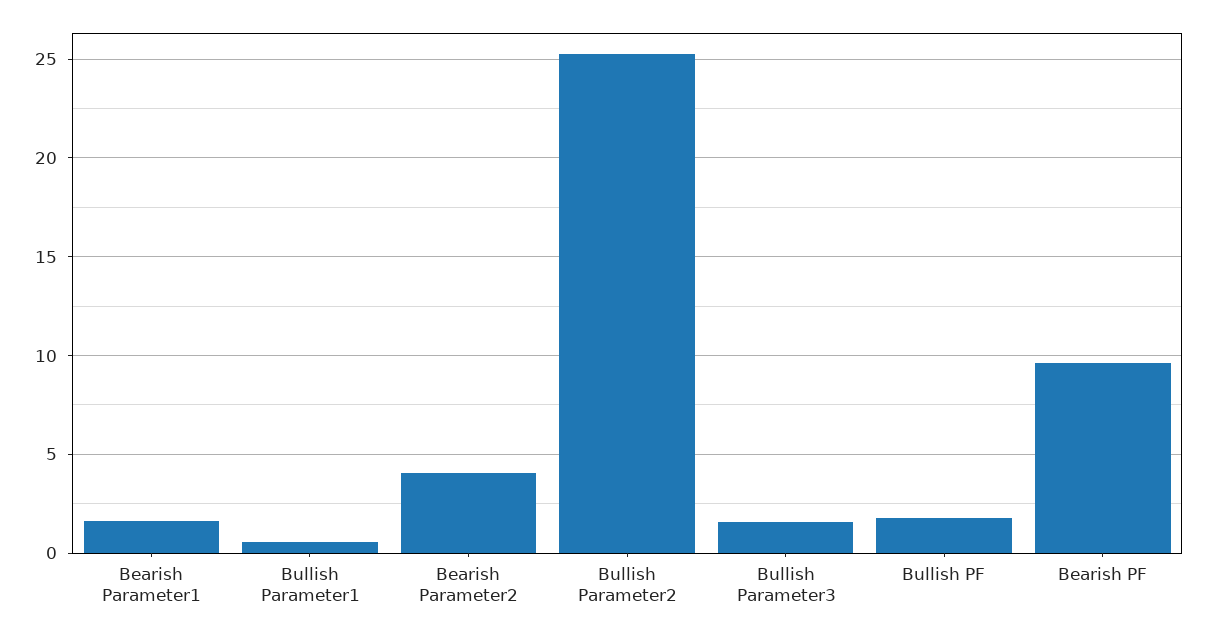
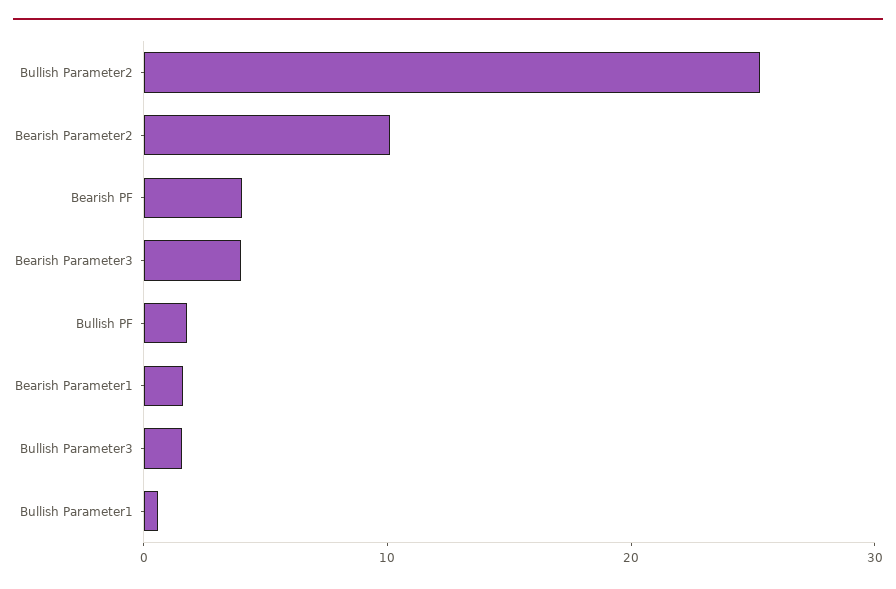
  {
    "Bearish Parameter1": 1.5,
    "Bullish Parameter1": 0.5,
-   "Bearish Parameter2": 4,
+   "Bearish Parameter2": 10,
    "Bullish Parameter2": 25.5,
    "Bullish Parameter3": 1.5,
    "Bullish PF": 2,
-   "Bearish PF": 9.5
+   "Bearish PF": 4,
+   "Bearish Parameter3": 4
  }

